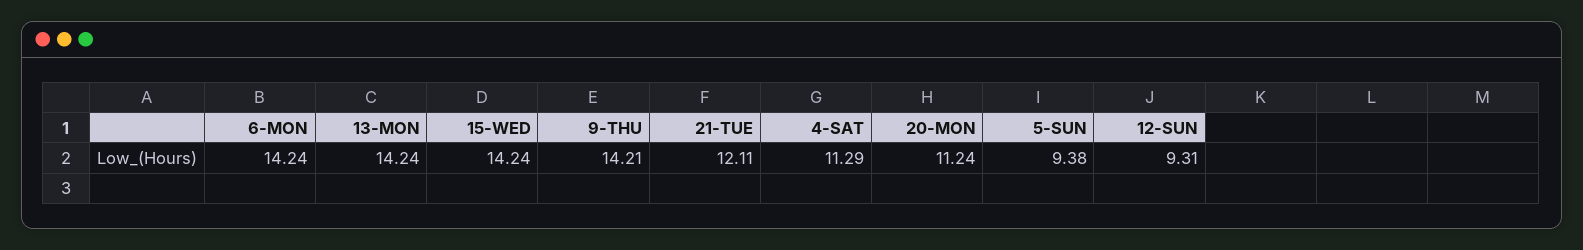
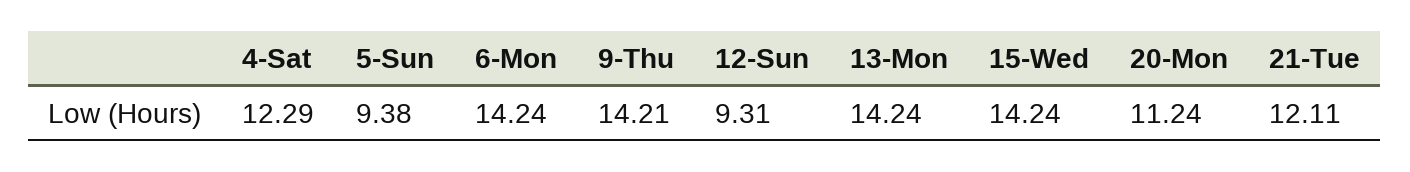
  {
    "6-MON": 14.24,
    "13-MON": 14.24,
    "15-WED": 14.24,
    "9-THU": 14.21,
    "21-TUE": 12.11,
-   "4-SAT": 11.29,
+   "4-SAT": 12.29,
    "20-MON": 11.24,
    "5-SUN": 9.38,
    "12-SUN": 9.31
  }

